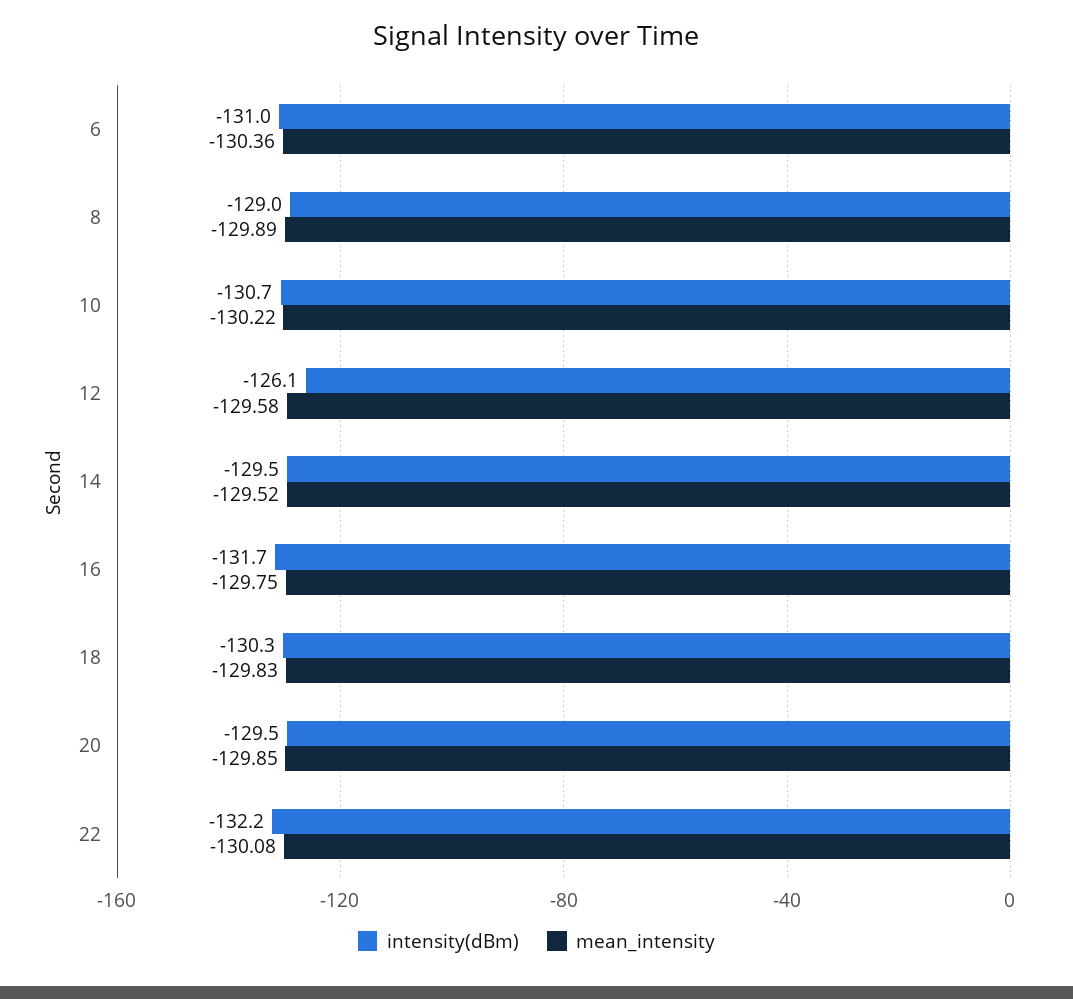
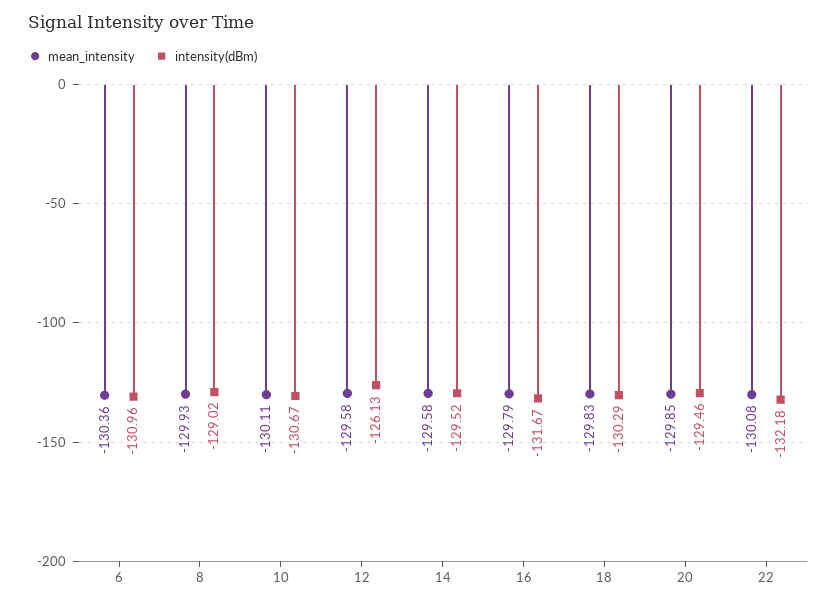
  {
    "intensity(dBm)": {
      "6": -130.96,
      "8": -129.02,
      "10": -130.67,
      "12": -126.13,
      "14": -129.52,
      "16": -131.67,
      "18": -130.29,
      "20": -129.46,
      "22": -132.18
    },
    "mean_intensity": {
      "6": -130.36,
-     "8": -129.89,
+     "8": -129.93,
-     "10": -130.22,
+     "10": -130.11,
      "12": -129.58,
-     "14": -129.52,
+     "14": -129.58,
-     "16": -129.75,
+     "16": -129.79,
      "18": -129.83,
      "20": -129.85,
      "22": -130.08
    }
  }

